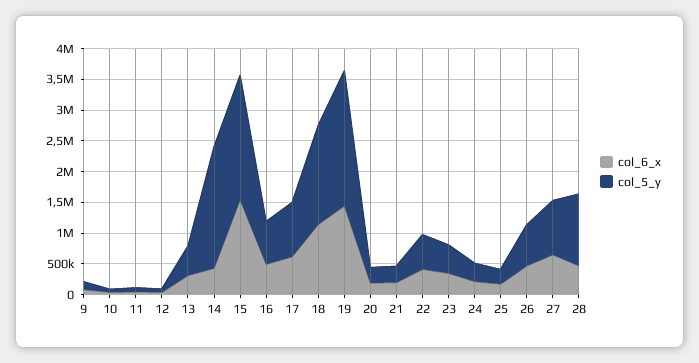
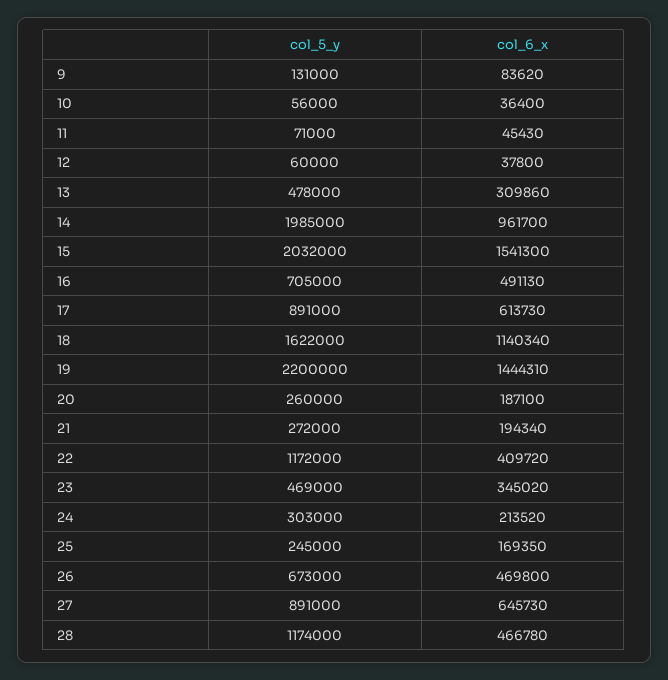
  {
    "col_6_x": {
      "9": 83620,
      "10": 36400,
      "11": 45430,
      "12": 37800,
      "13": 309860,
-     "14": 500000,
+     "14": 961700,
      "15": 1541300,
      "16": 491130,
      "17": 613730,
      "18": 1140340,
      "19": 1444310,
      "20": 187100,
      "21": 194340,
      "22": 409720,
      "23": 345020,
      "24": 213520,
      "25": 169350,
      "26": 469800,
      "27": 645730,
      "28": 466780
    },
    "col_5_y": {
      "9": 131000,
      "10": 56000,
      "11": 71000,
      "12": 60000,
      "13": 478000,
      "14": 1985000,
      "15": 2032000,
      "16": 705000,
      "17": 891000,
      "18": 1622000,
      "19": 2200000,
      "20": 260000,
      "21": 272000,
-     "22": 500000,
+     "22": 1172000,
      "23": 469000,
      "24": 303000,
      "25": 245000,
      "26": 673000,
      "27": 891000,
      "28": 1174000
    }
  }

